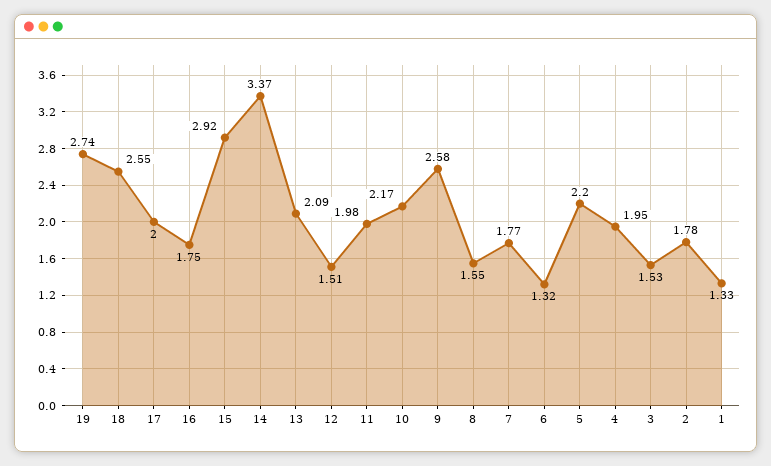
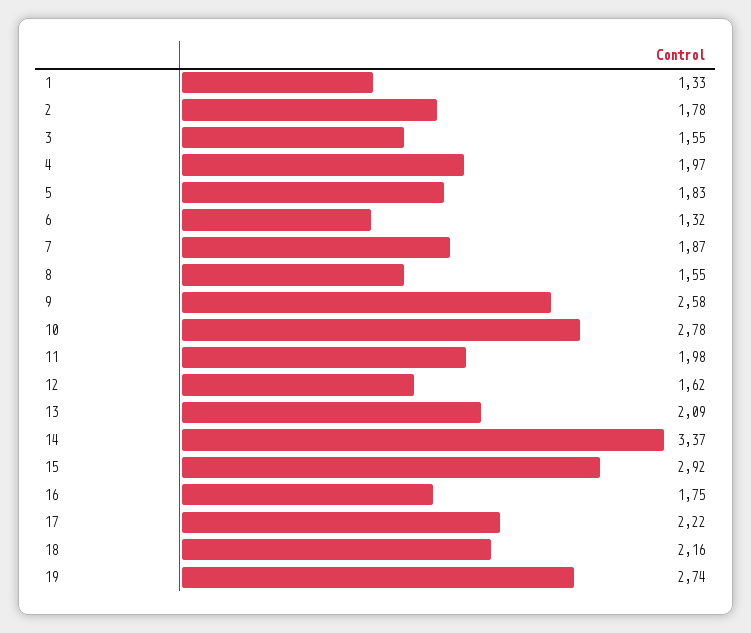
  {
    "19": 2.74,
-   "18": 2.55,
+   "18": 2.16,
-   "17": 2,
+   "17": 2.22,
    "16": 1.75,
    "15": 2.92,
    "14": 3.37,
    "13": 2.09,
-   "12": 1.51,
+   "12": 1.62,
    "11": 1.98,
-   "10": 2.17,
+   "10": 2.78,
    "9": 2.58,
    "8": 1.55,
-   "7": 1.77,
+   "7": 1.87,
    "6": 1.32,
-   "5": 2.2,
+   "5": 1.83,
-   "4": 1.95,
+   "4": 1.97,
-   "3": 1.53,
+   "3": 1.55,
    "2": 1.78,
    "1": 1.33
  }

